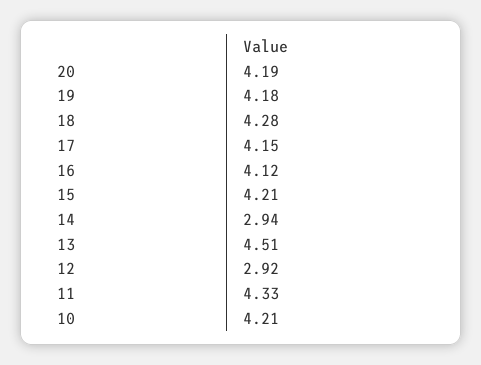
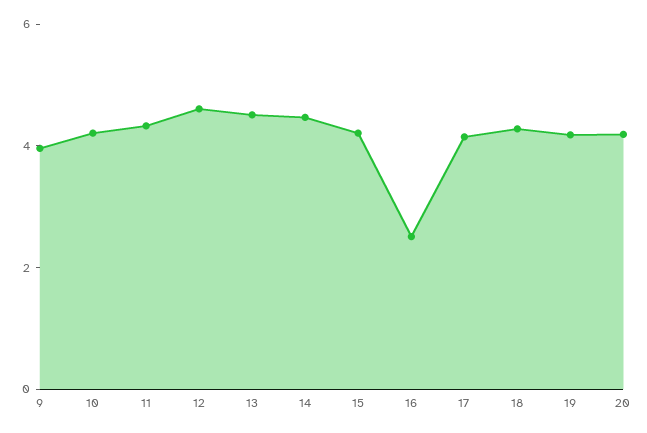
  {
    "20": 4.19,
    "19": 4.18,
    "18": 4.28,
    "17": 4.15,
-   "16": 4.12,
+   "16": 2.5,
    "15": 4.21,
-   "14": 2.94,
+   "14": 4.5,
    "13": 4.51,
-   "12": 2.92,
+   "12": 4.5,
    "11": 4.33,
-   "10": 4.21
+   "10": 4.21,
+   "9": 4
  }

